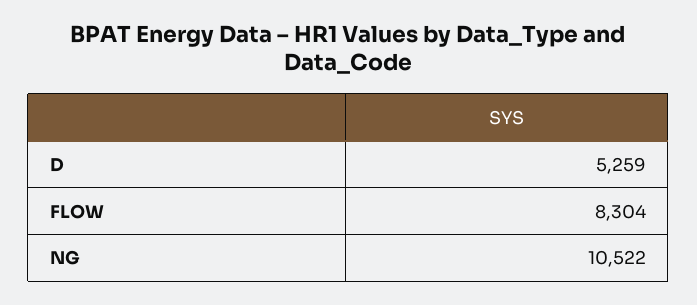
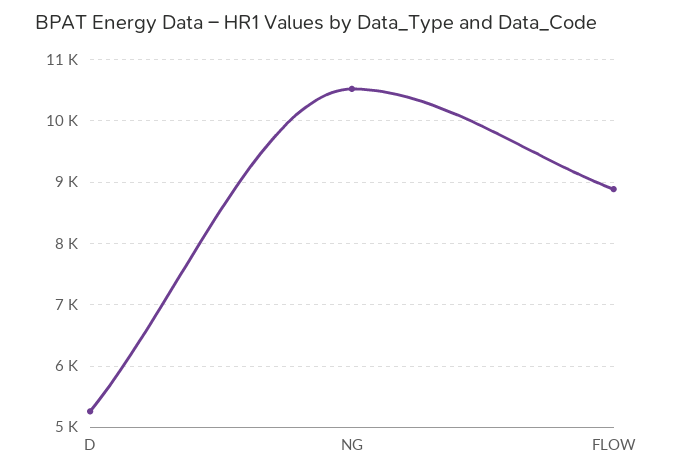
  {
    "D": 5259,
-   "FLOW": 8304,
+   "FLOW": 8900,
    "NG": 10522
  }

